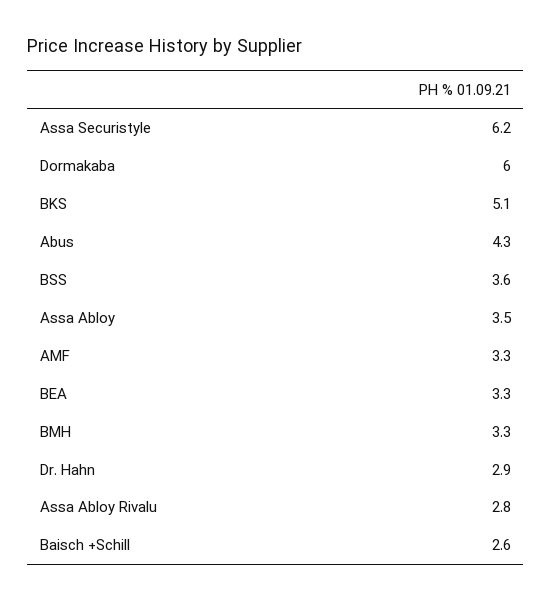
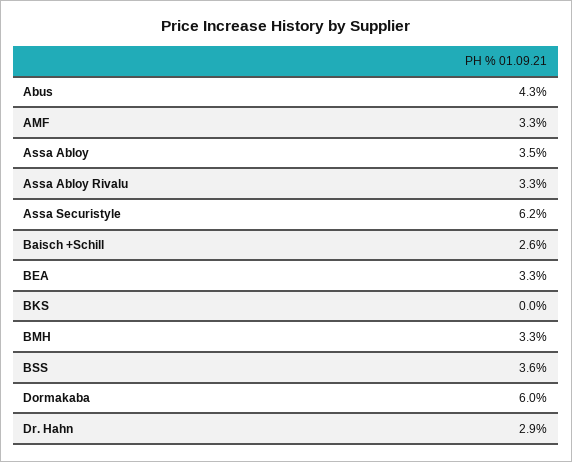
  {
    "Assa Securistyle": 6.2,
    "Dormakaba": 6,
-   "BKS": 5.1,
+   "BKS": 0,
    "Abus": 4.3,
    "BSS": 3.6,
    "Assa Abloy": 3.5,
    "AMF": 3.3,
    "BEA": 3.3,
    "BMH": 3.3,
    "Dr. Hahn": 2.9,
-   "Assa Abloy Rivalu": 2.8,
+   "Assa Abloy Rivalu": 3.3,
    "Baisch +Schill": 2.6
  }

